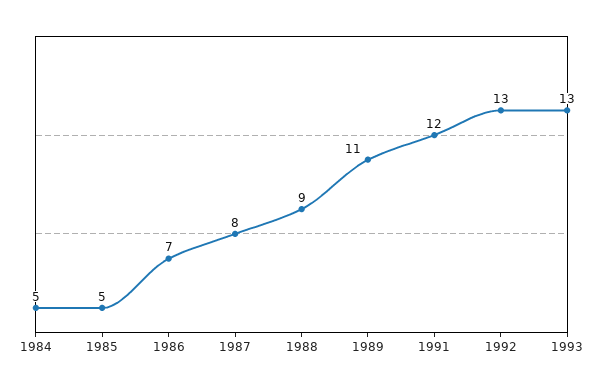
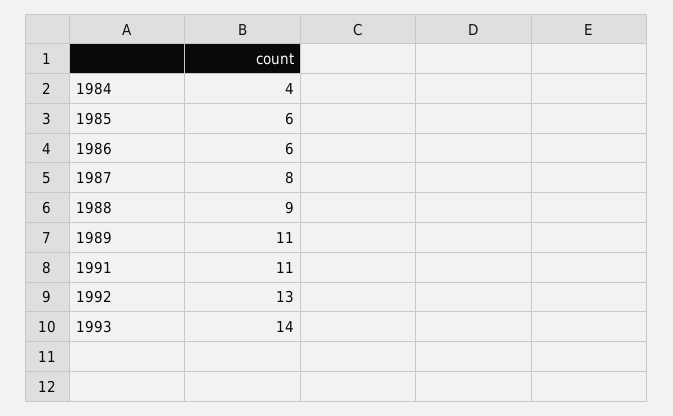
  {
-   "1984": 5,
+   "1984": 4,
-   "1985": 5,
+   "1985": 6,
-   "1986": 7,
+   "1986": 6,
    "1987": 8,
    "1988": 9,
    "1989": 11,
-   "1991": 12,
+   "1991": 11,
    "1992": 13,
-   "1993": 13
+   "1993": 14
  }

